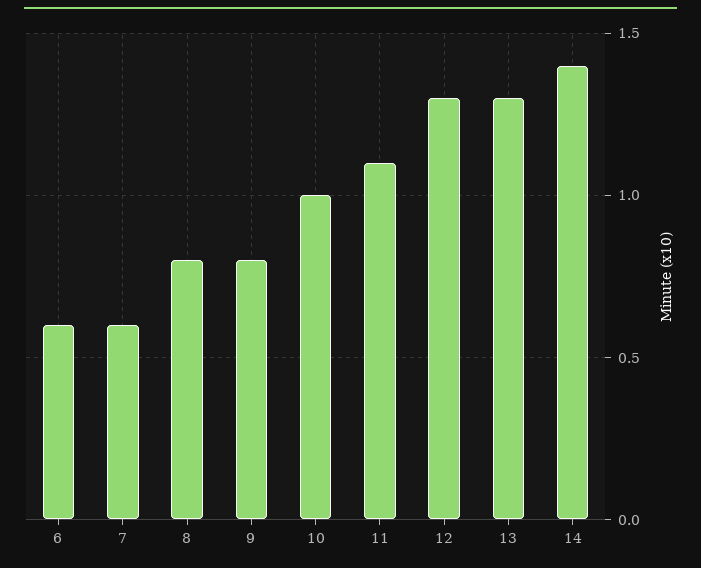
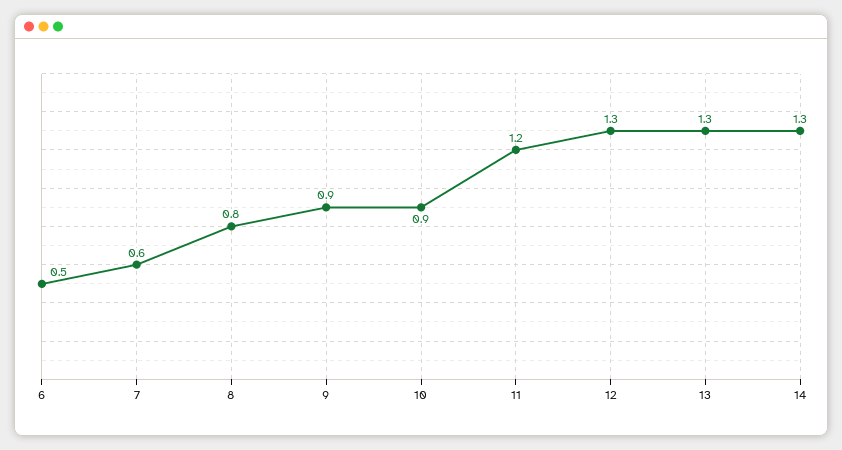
  {
-   "6": 0.6,
+   "6": 0.5,
    "7": 0.6,
    "8": 0.8,
-   "9": 0.8,
+   "9": 0.9,
-   "10": 1,
+   "10": 0.9,
-   "11": 1.1,
+   "11": 1.2,
    "12": 1.3,
    "13": 1.3,
-   "14": 1.4
+   "14": 1.3
  }

